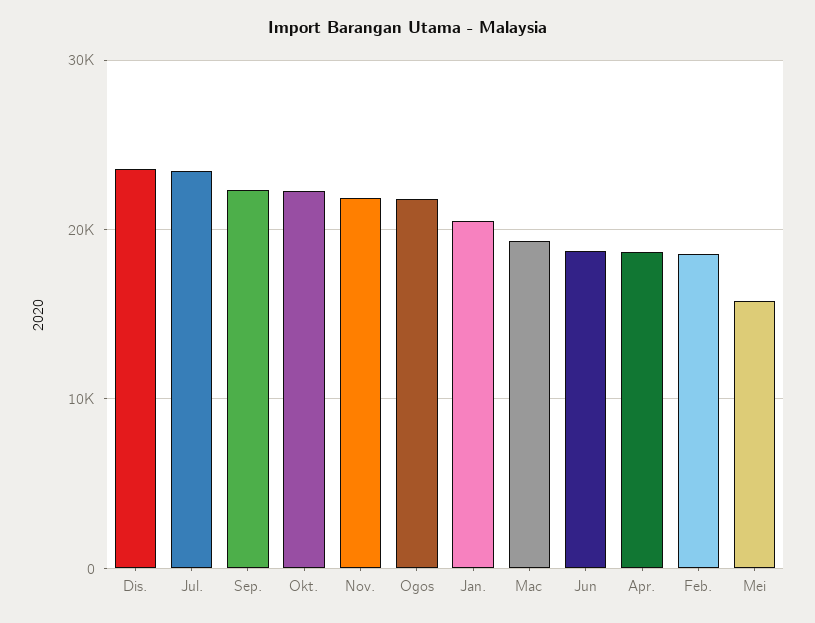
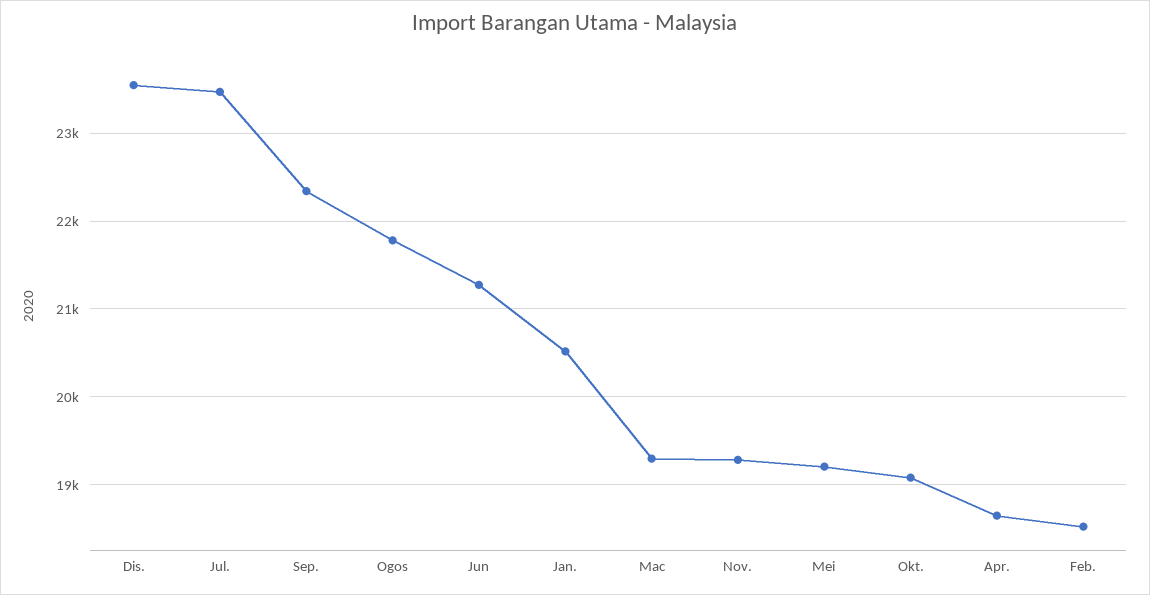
  {
    "Dis.": 23500,
    "Jul.": 23500,
    "Sep.": 22300,
-   "Okt.": 22000,
+   "Okt.": 19100,
-   "Nov.": 22000,
+   "Nov.": 19300,
    "Ogos": 21800,
    "Jan.": 20500,
    "Mac": 19300,
-   "Jun": 19000,
+   "Jun": 21300,
    "Apr.": 18700,
    "Feb.": 18500,
-   "Mei": 16000
+   "Mei": 19200
  }

